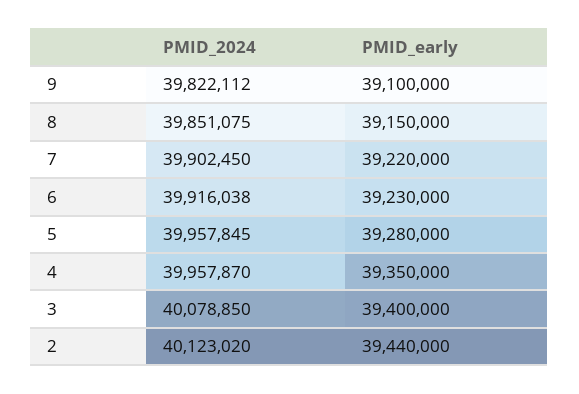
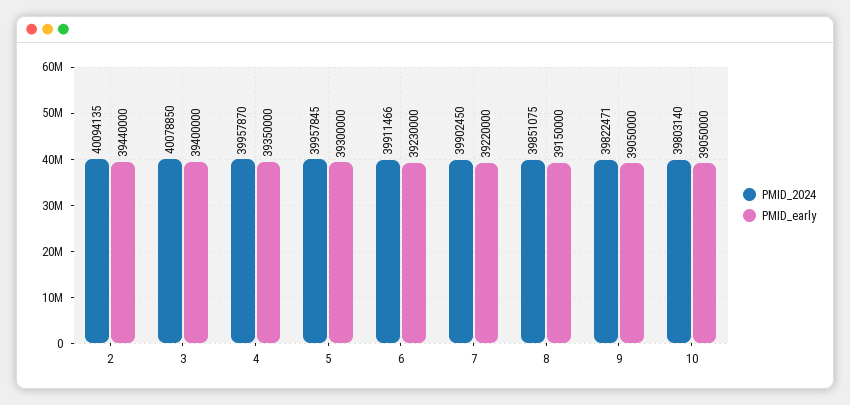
  {
    "PMID_2024": {
-     "9": 39822112,
+     "9": 39822471,
      "8": 39851075,
      "7": 39902450,
-     "6": 39916038,
+     "6": 39911466,
      "5": 39957845,
      "4": 39957870,
      "3": 40078850,
-     "2": 40123020
+     "2": 40094135,
+     "10": 39803140
    },
    "PMID_early": {
-     "9": 39100000,
+     "9": 39050000,
      "8": 39150000,
      "7": 39220000,
      "6": 39230000,
-     "5": 39280000,
+     "5": 39300000,
      "4": 39350000,
      "3": 39400000,
-     "2": 39440000
+     "2": 39440000,
+     "10": 39050000
    }
  }

